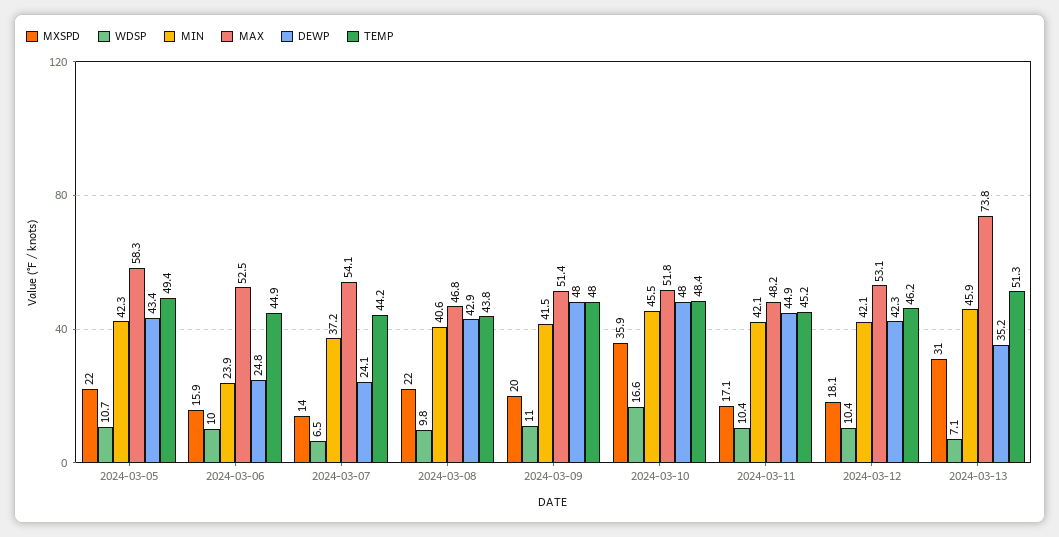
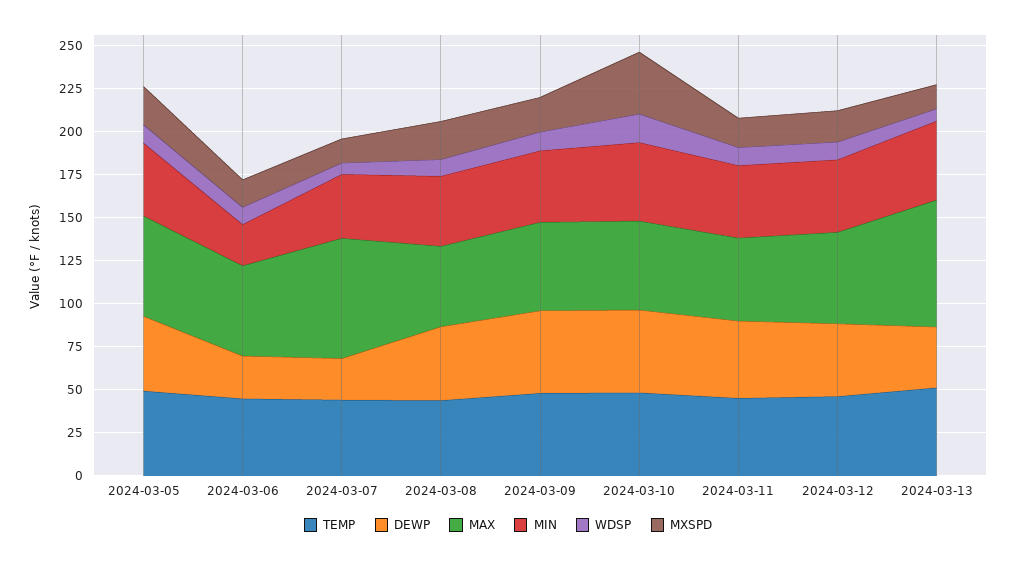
  {
    "MXSPD": {
      "2024-03-05": 22,
      "2024-03-06": 15.9,
      "2024-03-07": 14,
      "2024-03-08": 22,
      "2024-03-09": 20,
      "2024-03-10": 35.9,
      "2024-03-11": 17.1,
      "2024-03-12": 18.1,
-     "2024-03-13": 31
+     "2024-03-13": 15
    },
    "WDSP": {
      "2024-03-05": 10.7,
      "2024-03-06": 10,
      "2024-03-07": 6.5,
      "2024-03-08": 9.8,
      "2024-03-09": 11,
      "2024-03-10": 16.6,
      "2024-03-11": 10.4,
      "2024-03-12": 10.4,
      "2024-03-13": 7.1
    },
    "MIN": {
      "2024-03-05": 42.3,
      "2024-03-06": 23.9,
      "2024-03-07": 37.2,
      "2024-03-08": 40.6,
      "2024-03-09": 41.5,
      "2024-03-10": 45.5,
      "2024-03-11": 42.1,
      "2024-03-12": 42.1,
      "2024-03-13": 45.9
    },
    "MAX": {
      "2024-03-05": 58.3,
      "2024-03-06": 52.5,
-     "2024-03-07": 54.1,
+     "2024-03-07": 70,
      "2024-03-08": 46.8,
      "2024-03-09": 51.4,
      "2024-03-10": 51.8,
      "2024-03-11": 48.2,
      "2024-03-12": 53.1,
      "2024-03-13": 73.8
    },
    "DEWP": {
      "2024-03-05": 43.4,
      "2024-03-06": 24.8,
      "2024-03-07": 24.1,
      "2024-03-08": 42.9,
      "2024-03-09": 48,
      "2024-03-10": 48,
      "2024-03-11": 44.9,
      "2024-03-12": 42.3,
      "2024-03-13": 35.2
    },
    "TEMP": {
      "2024-03-05": 49.4,
      "2024-03-06": 44.9,
      "2024-03-07": 44.2,
      "2024-03-08": 43.8,
      "2024-03-09": 48,
      "2024-03-10": 48.4,
      "2024-03-11": 45.2,
      "2024-03-12": 46.2,
      "2024-03-13": 51.3
    }
  }

